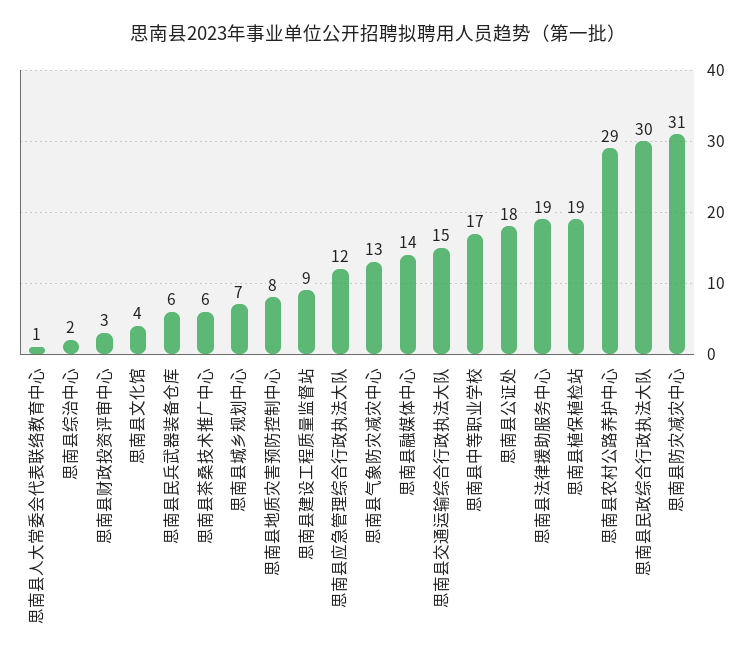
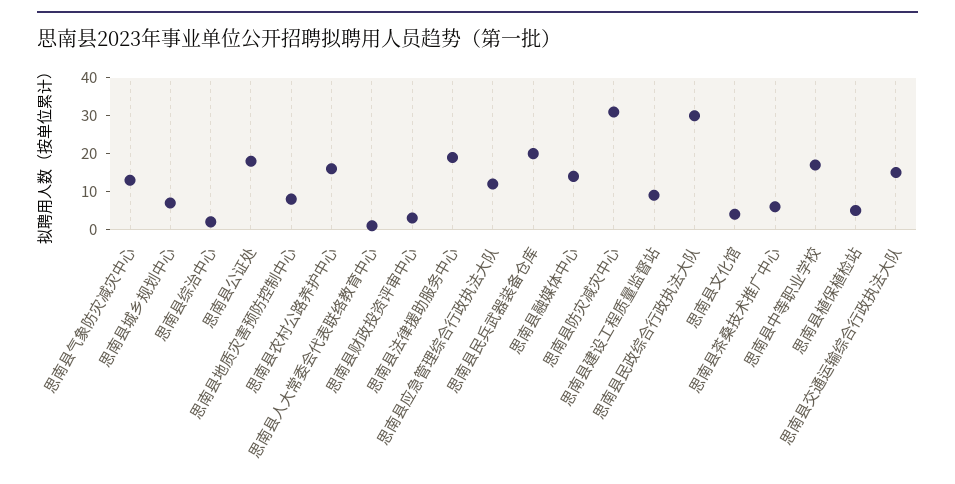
  {
    "思南县人大常委会代表联络教育中心": 1,
    "思南县综治中心": 2,
    "思南县财政投资评审中心": 3,
    "思南县文化馆": 4,
-   "思南县民兵武器装备仓库": 6,
+   "思南县民兵武器装备仓库": 20,
    "思南县茶桑技术推广中心": 6,
    "思南县城乡规划中心": 7,
    "思南县地质灾害预防控制中心": 8,
    "思南县建设工程质量监督站": 9,
    "思南县应急管理综合行政执法大队": 12,
    "思南县气象防灾减灾中心": 13,
    "思南县融媒体中心": 14,
    "思南县交通运输综合行政执法大队": 15,
    "思南县中等职业学校": 17,
    "思南县公证处": 18,
    "思南县法律援助服务中心": 19,
-   "思南县植保植检站": 19,
+   "思南县植保植检站": 5,
-   "思南县农村公路养护中心": 29,
+   "思南县农村公路养护中心": 15,
    "思南县民政综合行政执法大队": 30,
    "思南县防灾减灾中心": 31
  }

